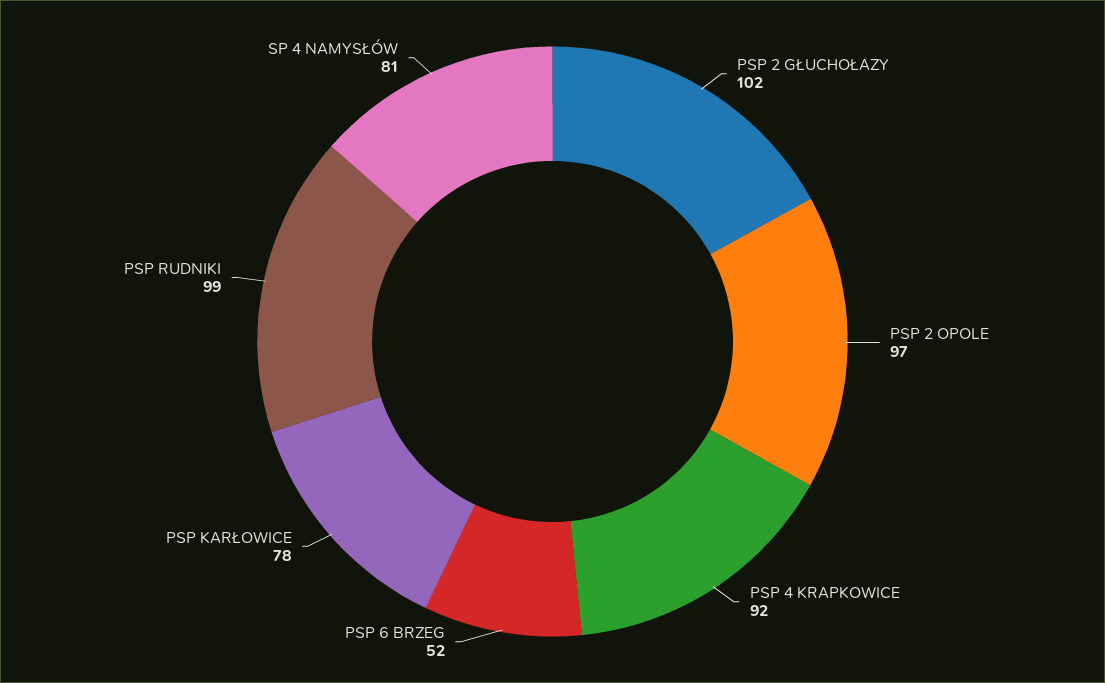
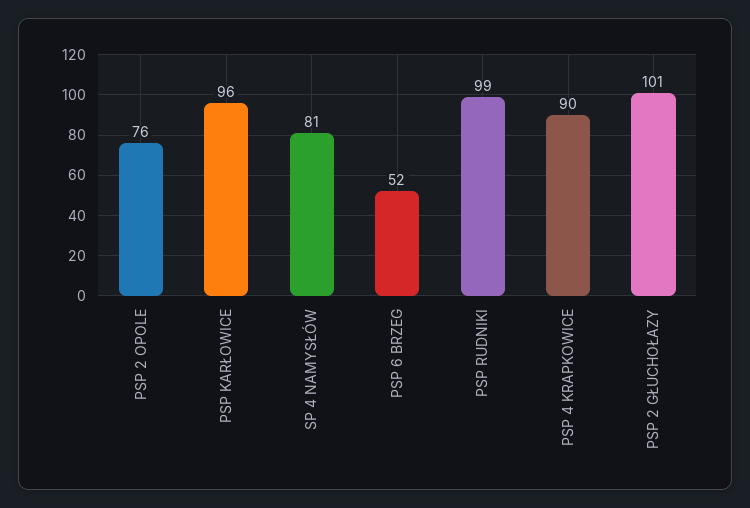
  {
-   "PSP 2 GŁUCHOŁAZY": 102,
+   "PSP 2 GŁUCHOŁAZY": 101,
-   "PSP 2 OPOLE": 97,
+   "PSP 2 OPOLE": 76,
-   "PSP 4 KRAPKOWICE": 92,
+   "PSP 4 KRAPKOWICE": 90,
    "PSP 6 BRZEG": 52,
-   "PSP KARŁOWICE": 78,
+   "PSP KARŁOWICE": 96,
    "PSP RUDNIKI": 99,
    "SP 4 NAMYSŁÓW": 81
  }

